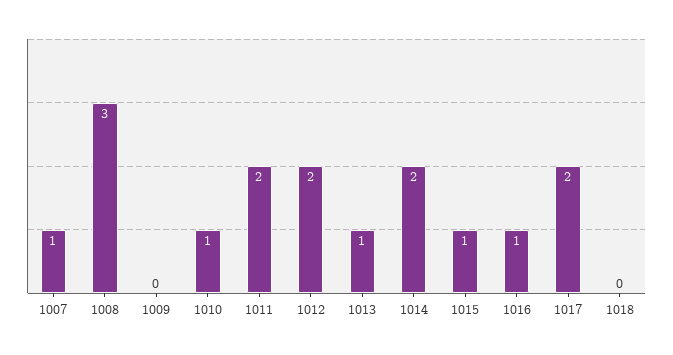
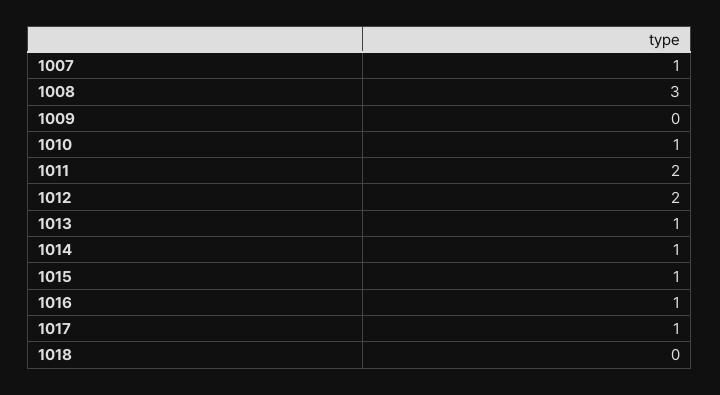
  {
    "1007": 1,
    "1008": 3,
    "1009": 0,
    "1010": 1,
    "1011": 2,
    "1012": 2,
    "1013": 1,
-   "1014": 2,
+   "1014": 1,
    "1015": 1,
    "1016": 1,
-   "1017": 2,
+   "1017": 1,
    "1018": 0
  }

